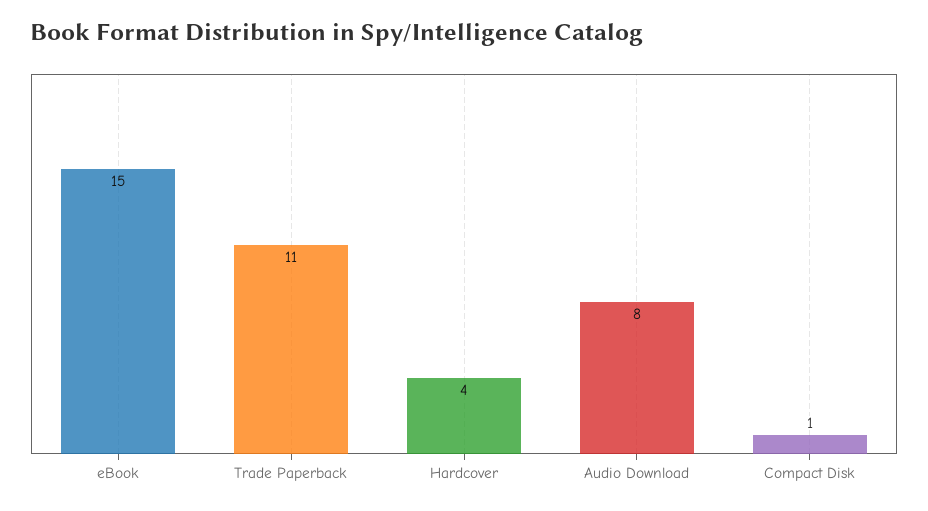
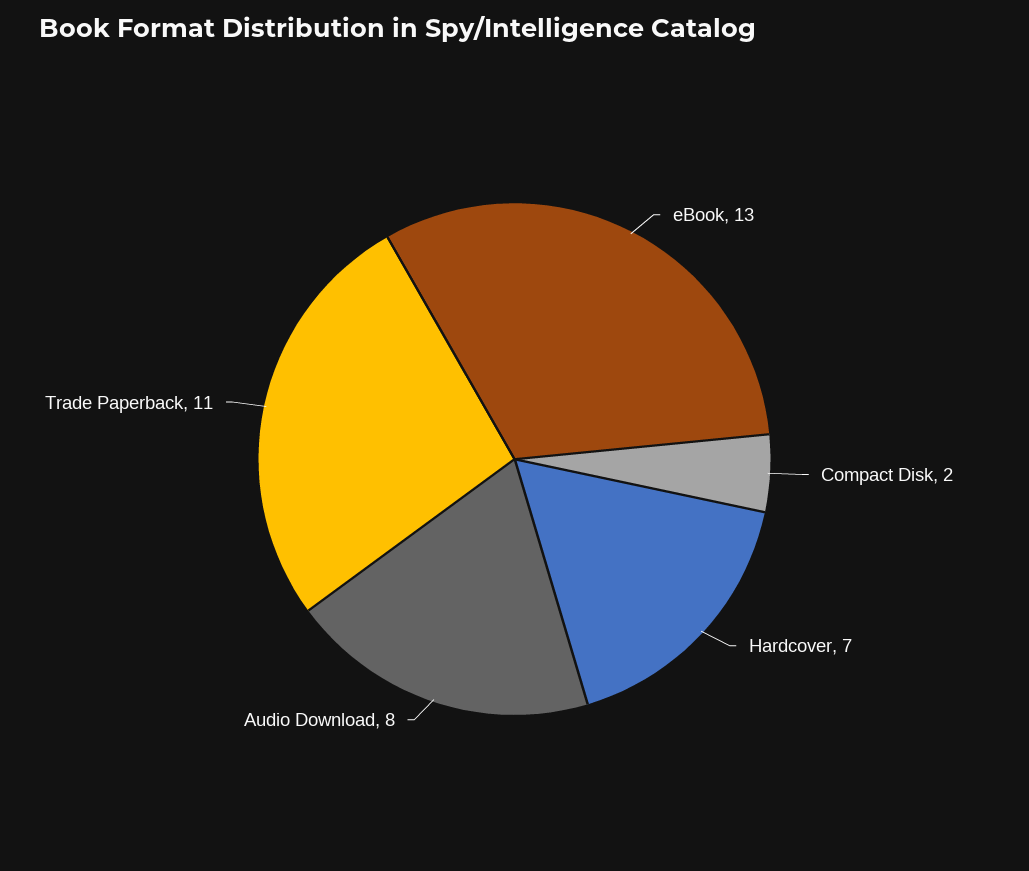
  {
-   "eBook": 15,
+   "eBook": 13,
    "Trade Paperback": 11,
-   "Hardcover": 4,
+   "Hardcover": 7,
    "Audio Download": 8,
-   "Compact Disk": 1
+   "Compact Disk": 2
  }

